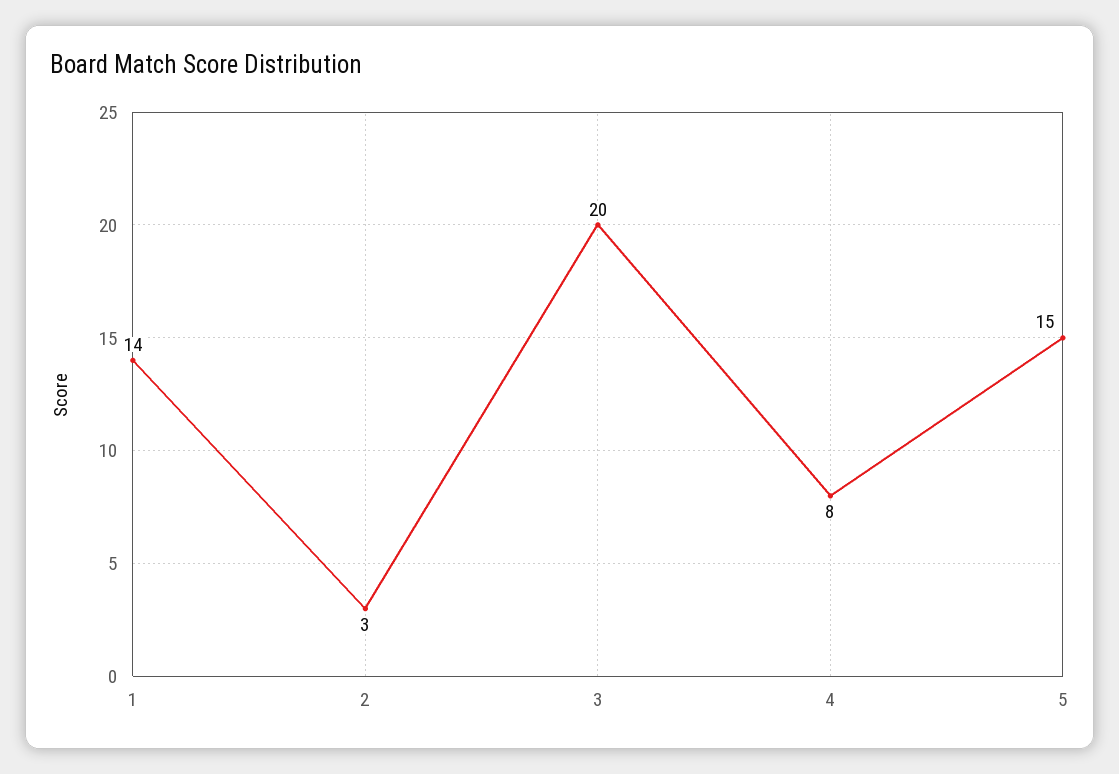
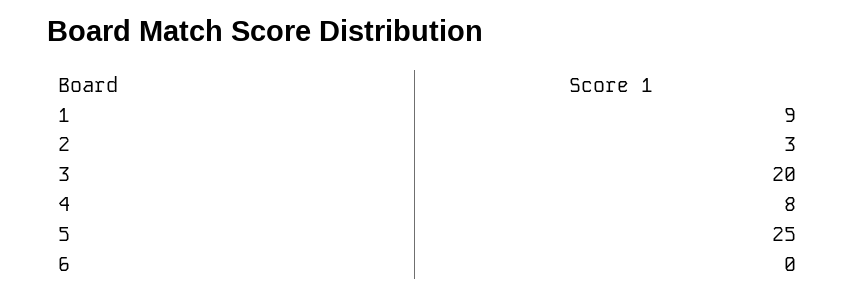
  {
-   "1": 14,
+   "1": 9,
    "2": 3,
    "3": 20,
    "4": 8,
-   "5": 15
+   "5": 25,
+   "6": 0
  }

